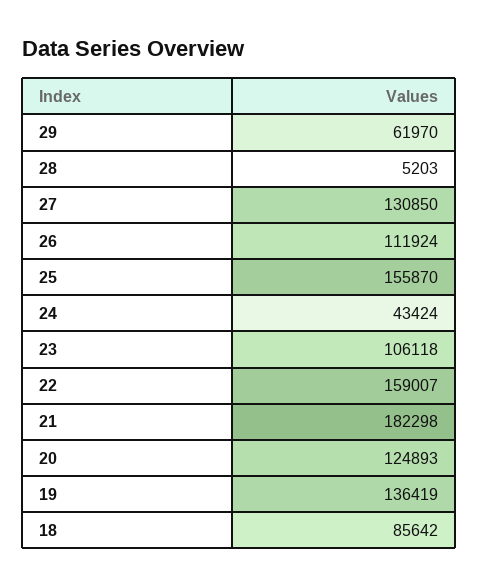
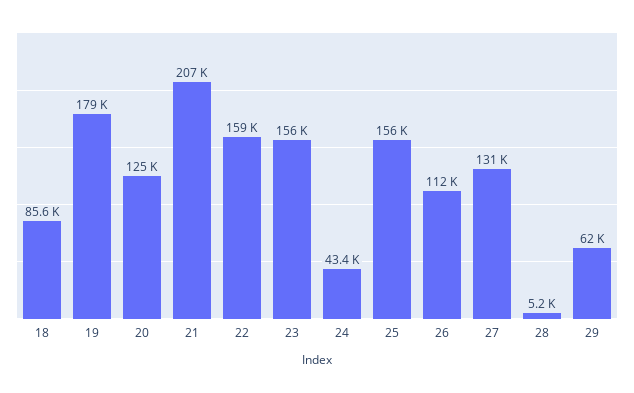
  {
    "29": 61970,
    "28": 5203,
    "27": 130850,
    "26": 111924,
    "25": 155870,
    "24": 43424,
-   "23": 106118,
+   "23": 156000,
    "22": 159007,
-   "21": 182298,
+   "21": 207000,
    "20": 124893,
-   "19": 136419,
+   "19": 179000,
    "18": 85642
  }

